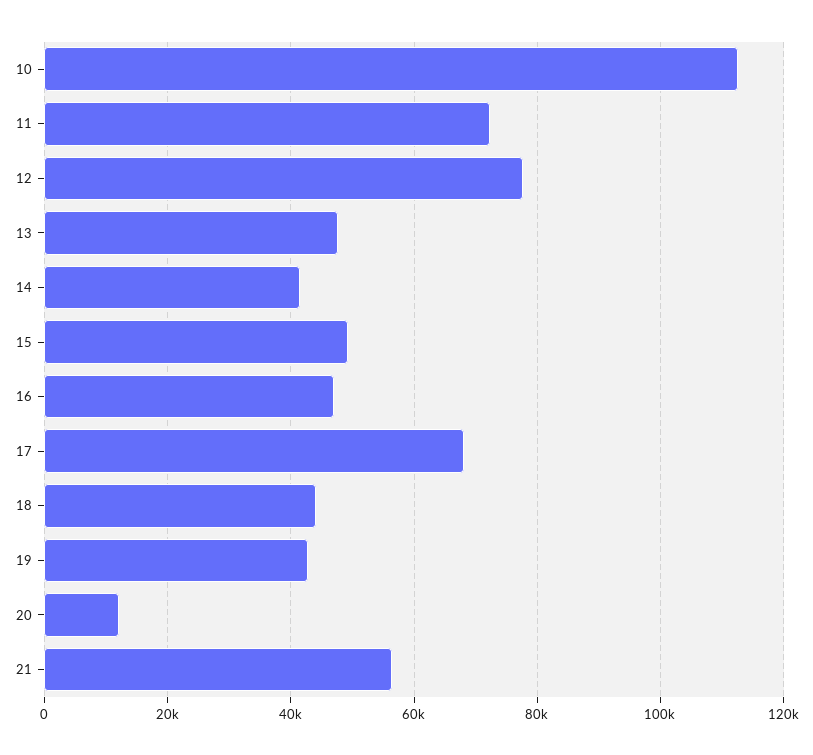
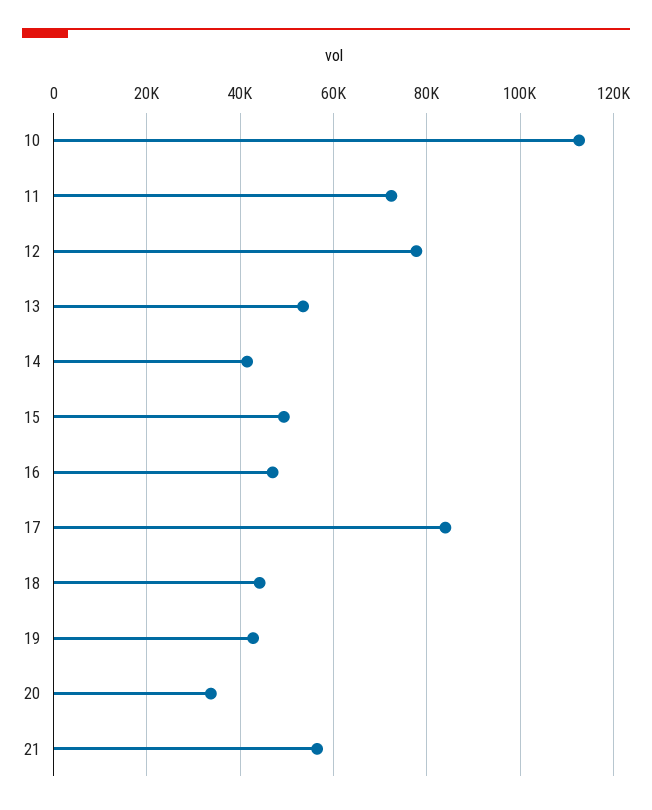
  {
    "10": 112000,
    "11": 72000,
    "12": 78000,
-   "13": 48000,
+   "13": 54000,
    "14": 42000,
    "15": 50000,
    "16": 46000,
-   "17": 68000,
+   "17": 84000,
    "18": 44000,
    "19": 42000,
-   "20": 12000,
+   "20": 34000,
    "21": 56000
  }

